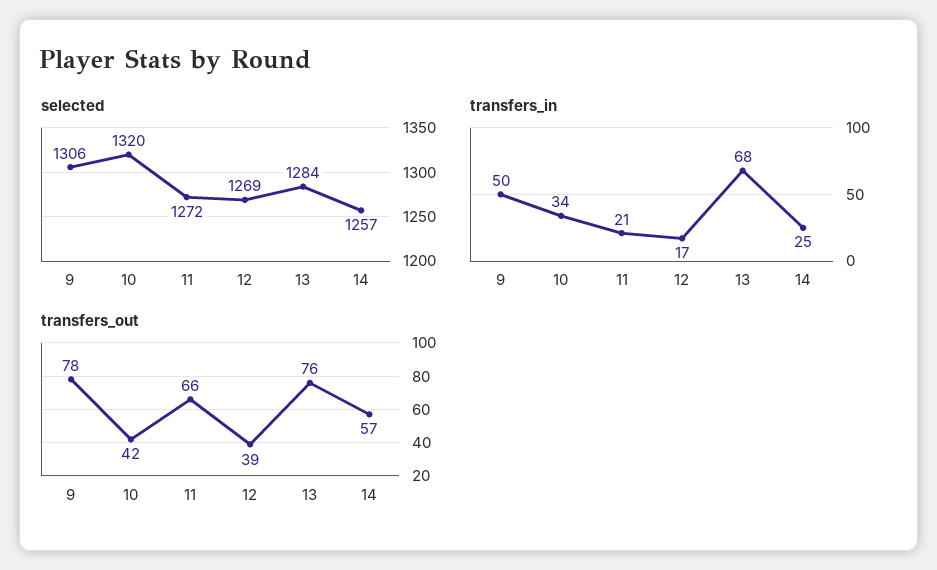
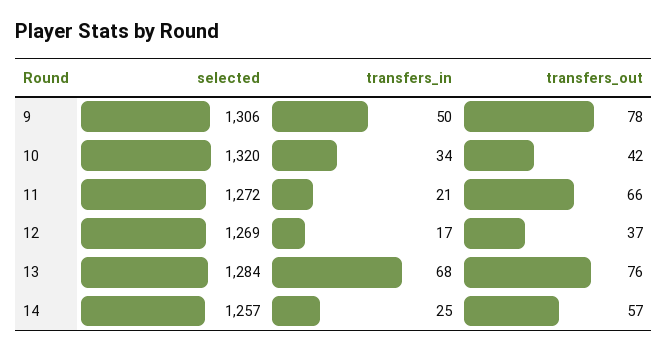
  {
    "selected": {
      "9": 1306,
      "10": 1320,
      "11": 1272,
      "12": 1269,
      "13": 1284,
      "14": 1257
    },
    "transfers_in": {
      "9": 50,
      "10": 34,
      "11": 21,
      "12": 17,
      "13": 68,
      "14": 25
    },
    "transfers_out": {
      "9": 78,
      "10": 42,
      "11": 66,
-     "12": 39,
+     "12": 37,
      "13": 76,
      "14": 57
    }
  }

